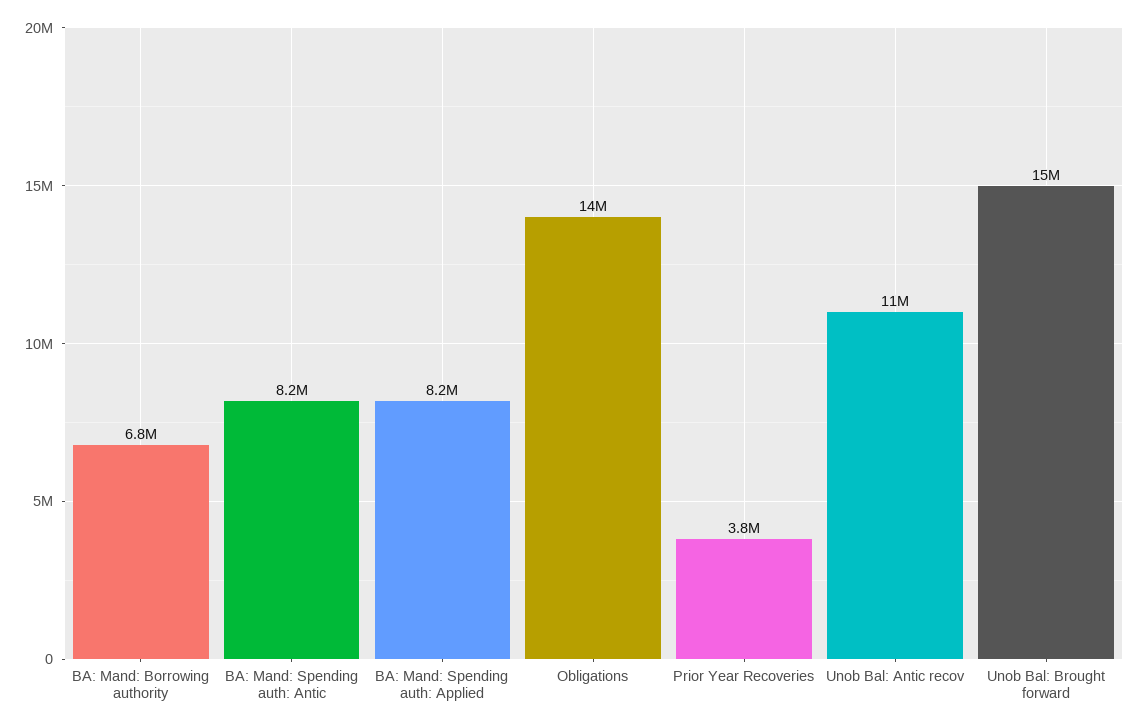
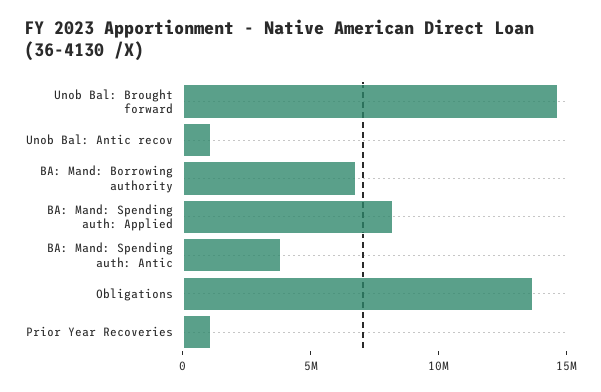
  {
    "BA: Mand: Borrowing authority": 6800000,
-   "BA: Mand: Spending auth: Antic": 8200000,
+   "BA: Mand: Spending auth: Antic": 4000000,
    "BA: Mand: Spending auth: Applied": 8200000,
    "Obligations": 14000000,
-   "Prior Year Recoveries": 3800000,
+   "Prior Year Recoveries": 1000000,
-   "Unob Bal: Antic recov": 11000000,
+   "Unob Bal: Antic recov": 1000000,
    "Unob Bal: Brought forward": 15000000
  }

